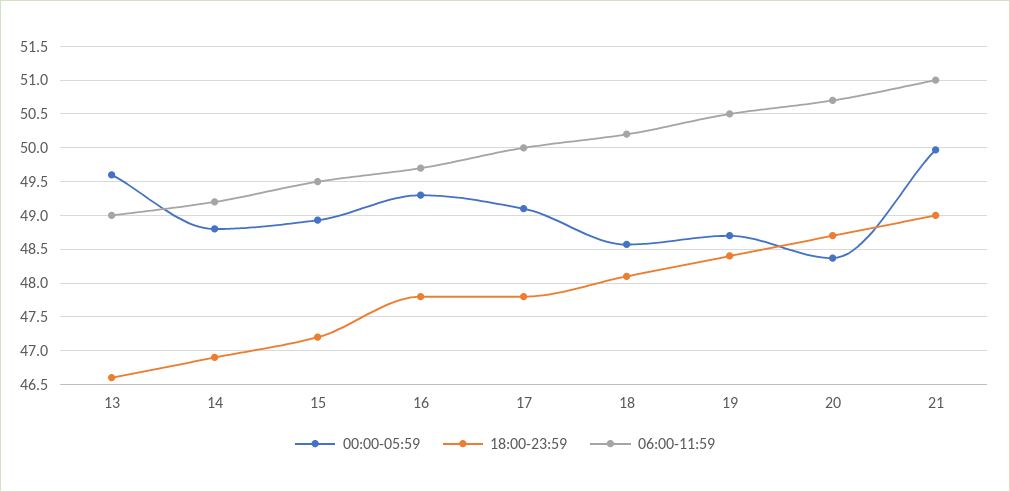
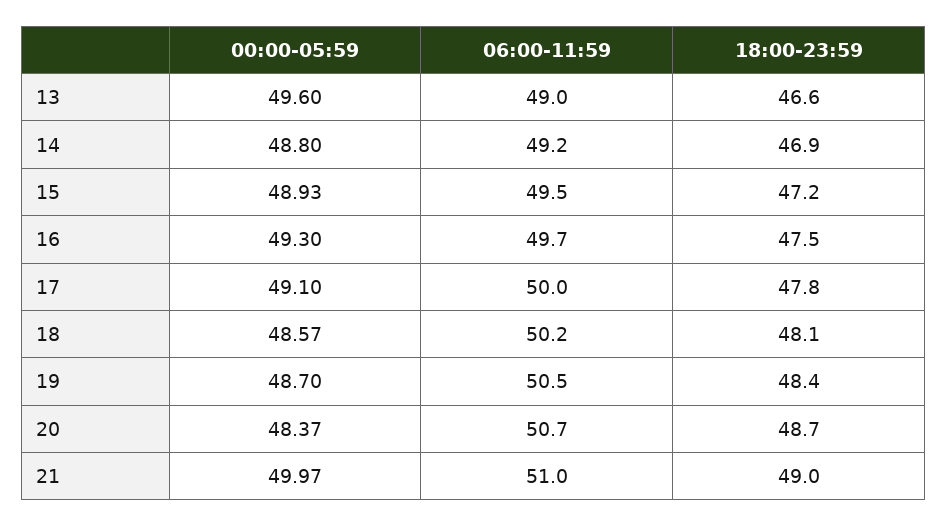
  {
    "00:00-05:59": {
      "13": 49.6,
      "14": 48.8,
      "15": 48.93,
      "16": 49.3,
      "17": 49.1,
      "18": 48.57,
      "19": 48.7,
      "20": 48.37,
      "21": 49.97
    },
    "18:00-23:59": {
      "13": 46.6,
      "14": 46.9,
      "15": 47.2,
-     "16": 47.8,
+     "16": 47.5,
      "17": 47.8,
      "18": 48.1,
      "19": 48.4,
      "20": 48.7,
      "21": 49
    },
    "06:00-11:59": {
      "13": 49,
      "14": 49.2,
      "15": 49.5,
      "16": 49.7,
      "17": 50,
      "18": 50.2,
      "19": 50.5,
      "20": 50.7,
      "21": 51
    }
  }

